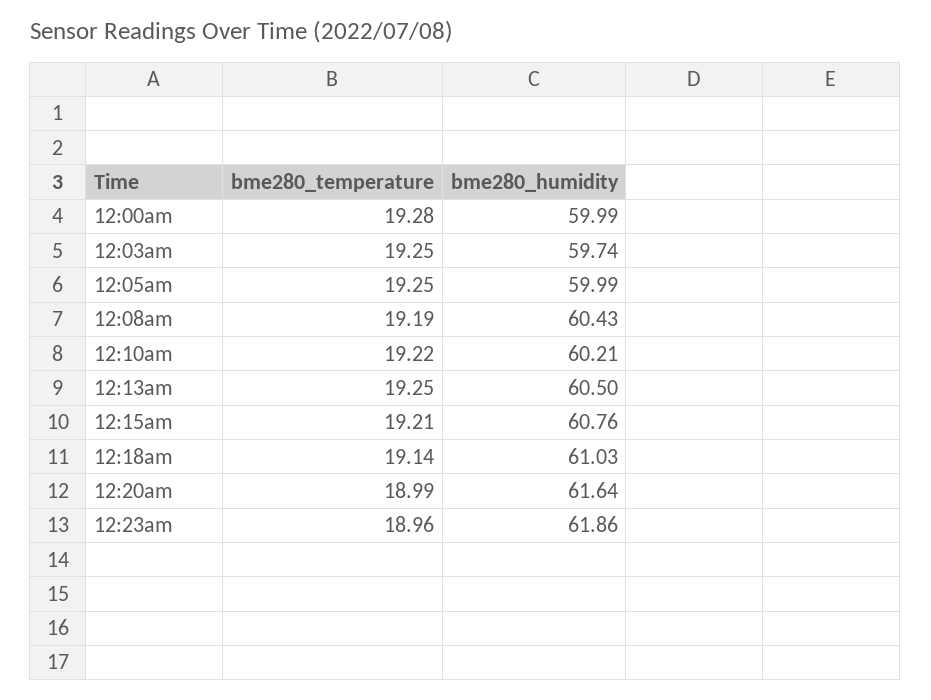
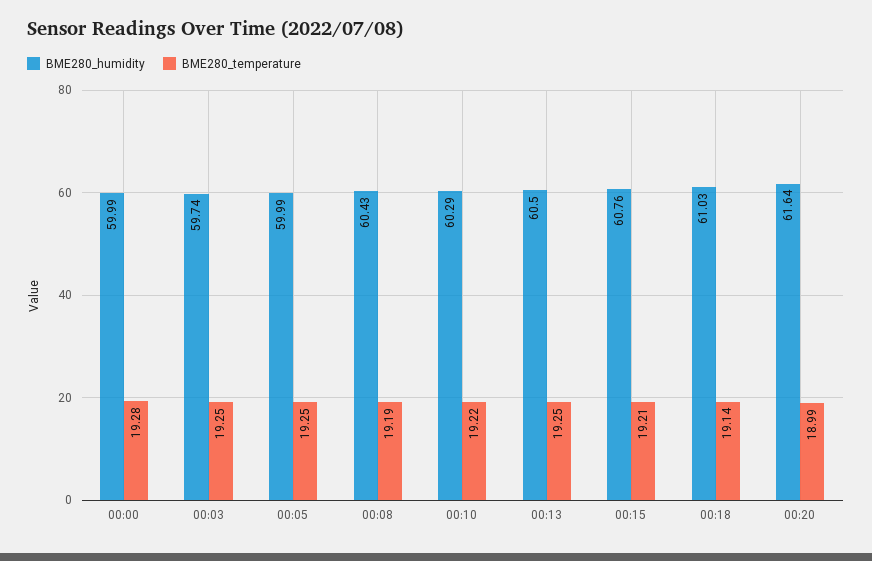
  {
    "bme280_temperature": {
      "12:00am": 19.28,
      "12:03am": 19.25,
      "12:05am": 19.25,
      "12:08am": 19.19,
      "12:10am": 19.22,
      "12:13am": 19.25,
      "12:15am": 19.21,
      "12:18am": 19.14,
-     "12:20am": 18.99,
+     "12:20am": 18.99
-     "12:23am": 18.96
    },
    "bme280_humidity": {
      "12:00am": 59.99,
      "12:03am": 59.74,
      "12:05am": 59.99,
      "12:08am": 60.43,
-     "12:10am": 60.21,
+     "12:10am": 60.29,
      "12:13am": 60.5,
      "12:15am": 60.76,
      "12:18am": 61.03,
-     "12:20am": 61.64,
+     "12:20am": 61.64
-     "12:23am": 61.86
    }
  }

